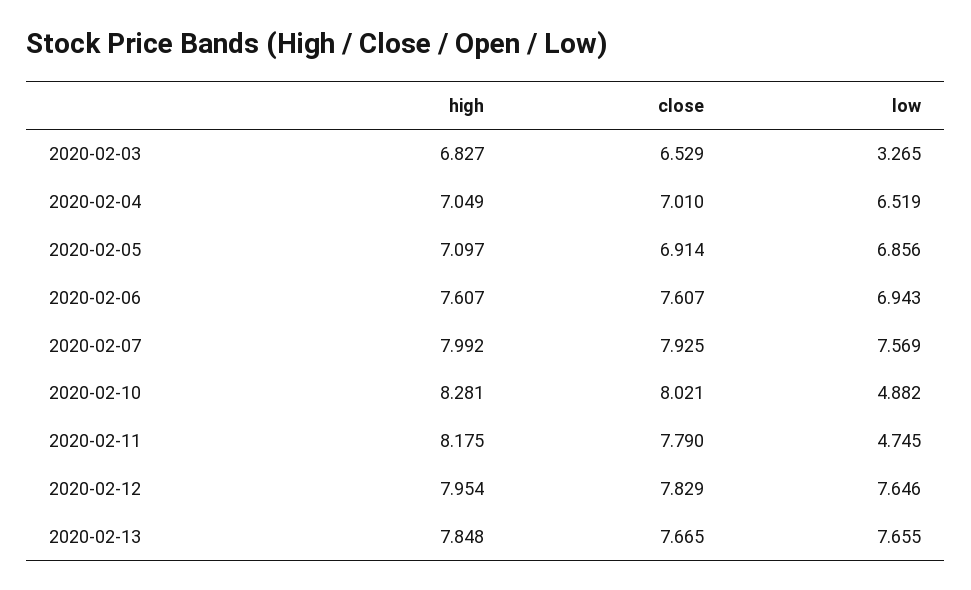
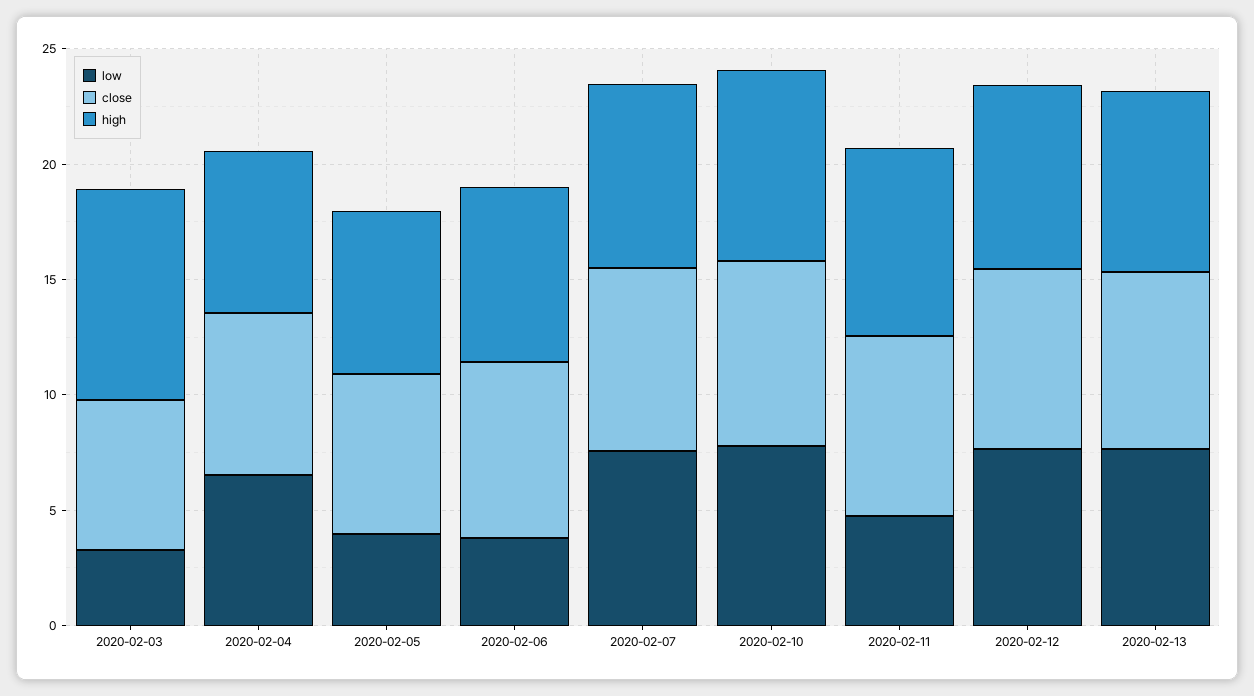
  {
    "high": {
-     "2020-02-03": 6.827,
+     "2020-02-03": 9,
      "2020-02-04": 7.049,
      "2020-02-05": 7.097,
      "2020-02-06": 7.607,
      "2020-02-07": 7.992,
      "2020-02-10": 8.281,
      "2020-02-11": 8.175,
      "2020-02-12": 7.954,
      "2020-02-13": 7.848
    },
    "close": {
      "2020-02-03": 6.529,
      "2020-02-04": 7.01,
      "2020-02-05": 6.914,
      "2020-02-06": 7.607,
      "2020-02-07": 7.925,
      "2020-02-10": 8.021,
      "2020-02-11": 7.79,
      "2020-02-12": 7.829,
      "2020-02-13": 7.665
    },
    "low": {
      "2020-02-03": 3.265,
      "2020-02-04": 6.519,
-     "2020-02-05": 6.856,
+     "2020-02-05": 4,
-     "2020-02-06": 6.943,
+     "2020-02-06": 4,
      "2020-02-07": 7.569,
-     "2020-02-10": 4.882,
+     "2020-02-10": 8,
      "2020-02-11": 4.745,
      "2020-02-12": 7.646,
      "2020-02-13": 7.655
    }
  }

